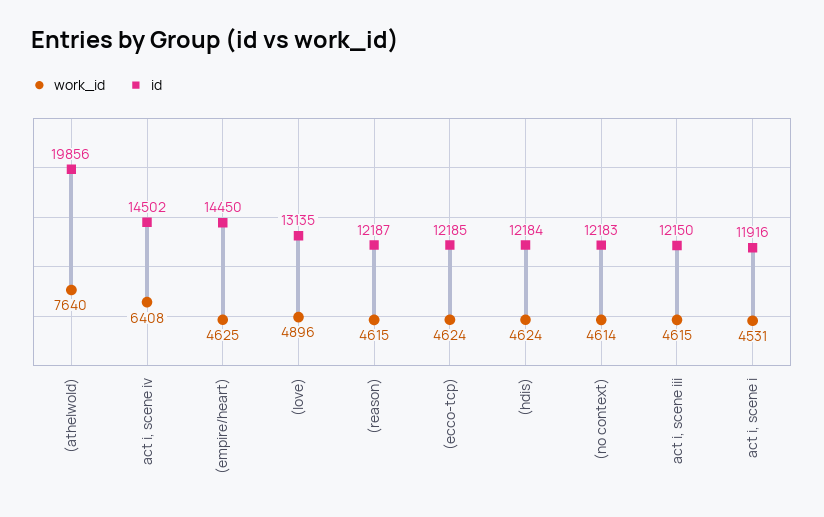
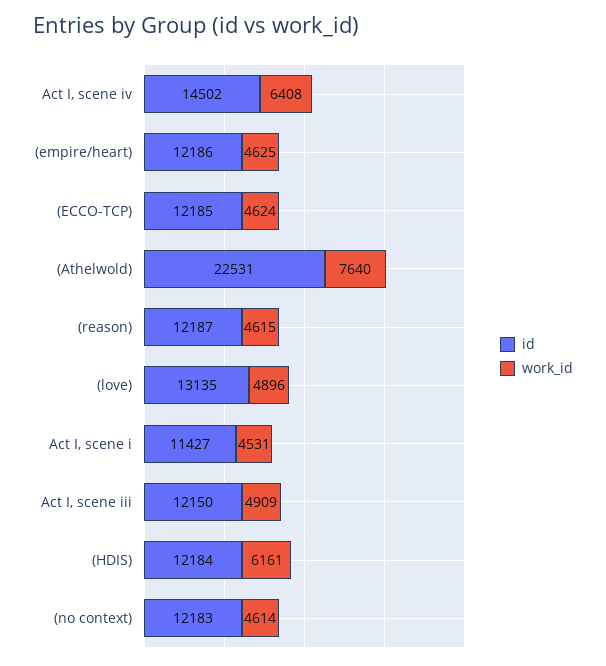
  {
    "work_id": {
      "(athelwold)": 7640,
      "act i, scene iv": 6408,
      "(empire/heart)": 4625,
      "(love)": 4896,
      "(reason)": 4615,
      "(ecco-tcp)": 4624,
-     "(hdis)": 4624,
+     "(hdis)": 6161,
      "(no context)": 4614,
-     "act i, scene iii": 4615,
+     "act i, scene iii": 4909,
      "act i, scene i": 4531
    },
    "id": {
-     "(athelwold)": 19856,
+     "(athelwold)": 22531,
      "act i, scene iv": 14502,
-     "(empire/heart)": 14450,
+     "(empire/heart)": 12186,
      "(love)": 13135,
      "(reason)": 12187,
      "(ecco-tcp)": 12185,
      "(hdis)": 12184,
      "(no context)": 12183,
      "act i, scene iii": 12150,
-     "act i, scene i": 11916
+     "act i, scene i": 11427
    }
  }

